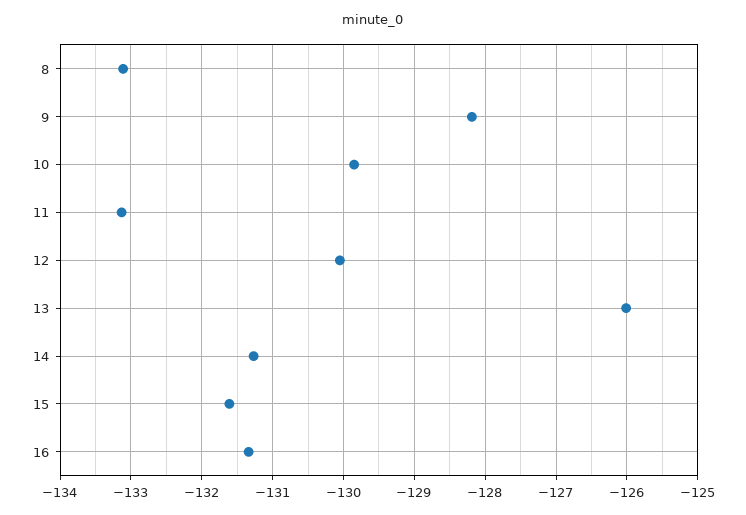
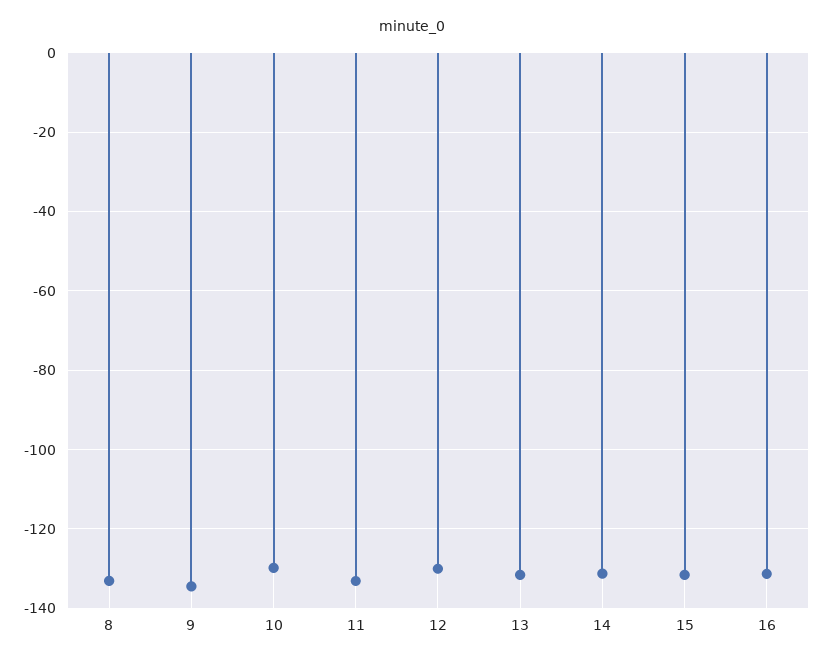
  {
    "8": -133.1,
-   "9": -128.2,
+   "9": -134,
    "10": -129.9,
    "11": -133.1,
    "12": -130.1,
-   "13": -126,
+   "13": -132,
    "14": -131.3,
    "15": -131.6,
    "16": -131.3
  }

